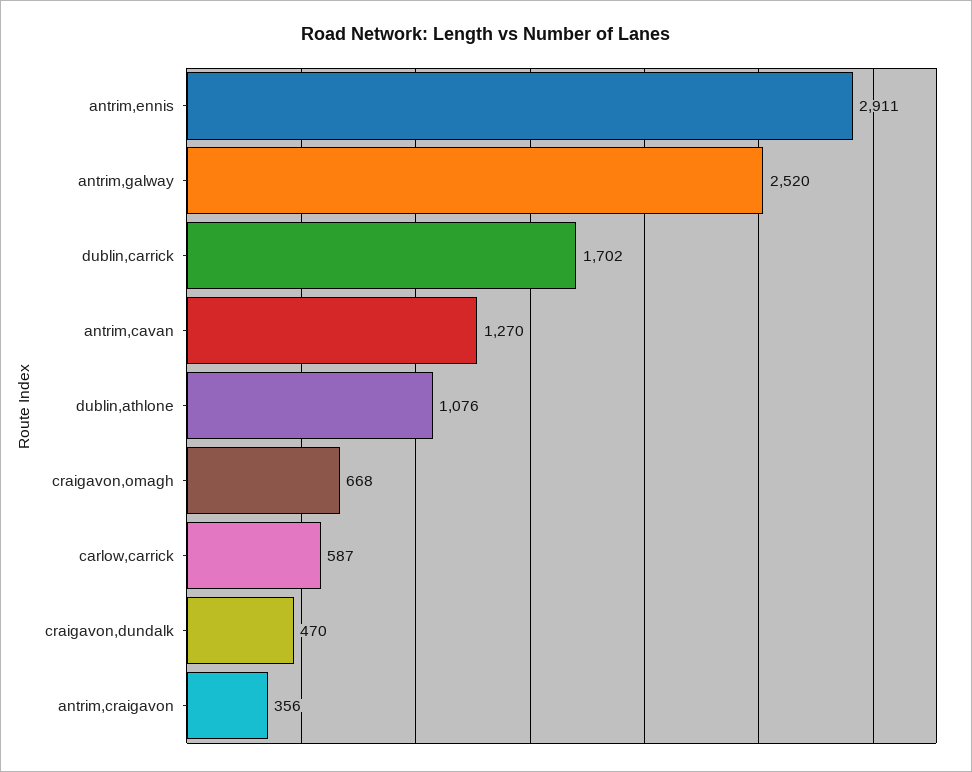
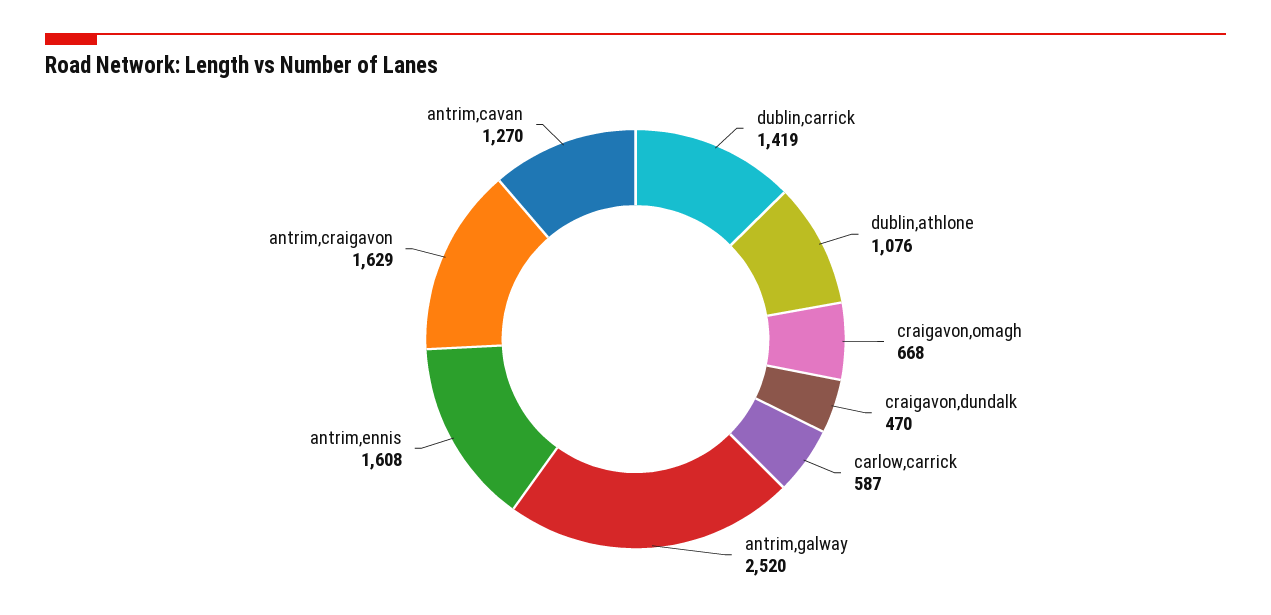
  {
-   "antrim,ennis": 2911,
+   "antrim,ennis": 1608,
    "antrim,galway": 2520,
-   "dublin,carrick": 1702,
+   "dublin,carrick": 1419,
    "antrim,cavan": 1270,
    "dublin,athlone": 1076,
    "craigavon,omagh": 668,
    "carlow,carrick": 587,
    "craigavon,dundalk": 470,
-   "antrim,craigavon": 356
+   "antrim,craigavon": 1629
  }

